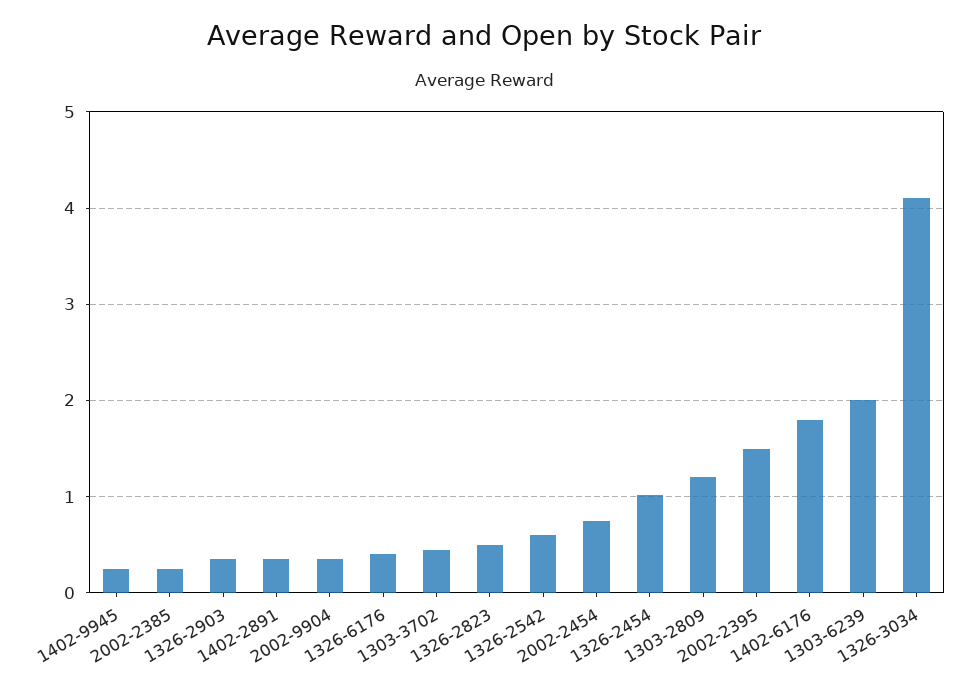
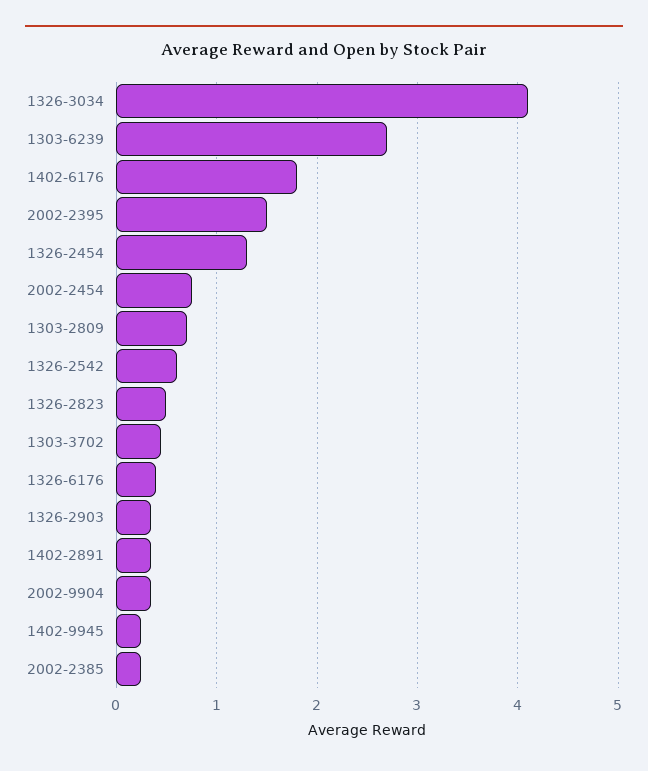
  {
    "1402-9945": 0.3,
    "2002-2385": 0.3,
    "1326-2903": 0.4,
    "1402-2891": 0.4,
    "2002-9904": 0.4,
    "1326-6176": 0.4,
    "1303-3702": 0.5,
    "1326-2823": 0.5,
    "1326-2542": 0.6,
    "2002-2454": 0.8,
-   "1326-2454": 1,
+   "1326-2454": 1.3,
-   "1303-2809": 1.2,
+   "1303-2809": 0.7,
    "2002-2395": 1.5,
    "1402-6176": 1.8,
-   "1303-6239": 2,
+   "1303-6239": 2.7,
    "1326-3034": 4.1
  }

